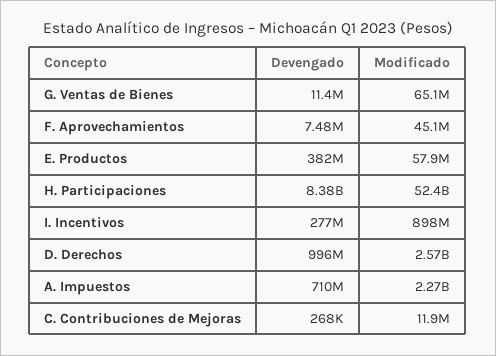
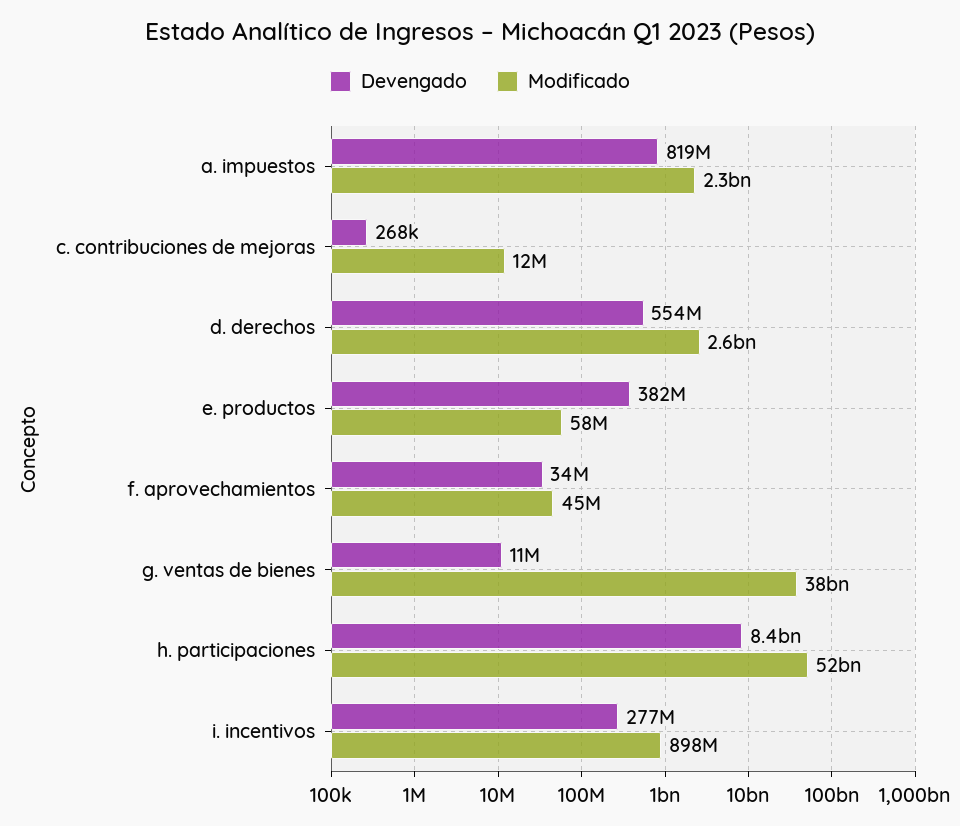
  {
    "Devengado": {
      "G. Ventas de Bienes": 11400000,
-     "F. Aprovechamientos": 7480000,
+     "F. Aprovechamientos": 34000000,
      "E. Productos": 382000000,
      "H. Participaciones": 8380000000,
      "I. Incentivos": 277000000,
-     "D. Derechos": 996000000,
+     "D. Derechos": 554000000,
-     "A. Impuestos": 710000000,
+     "A. Impuestos": 819000000,
      "C. Contribuciones de Mejoras": 268000
    },
    "Modificado": {
-     "G. Ventas de Bienes": 65100000,
+     "G. Ventas de Bienes": 38000000000,
      "F. Aprovechamientos": 45100000,
      "E. Productos": 57900000,
      "H. Participaciones": 52400000000,
      "I. Incentivos": 898000000,
      "D. Derechos": 2570000000,
      "A. Impuestos": 2270000000,
      "C. Contribuciones de Mejoras": 11900000
    }
  }

